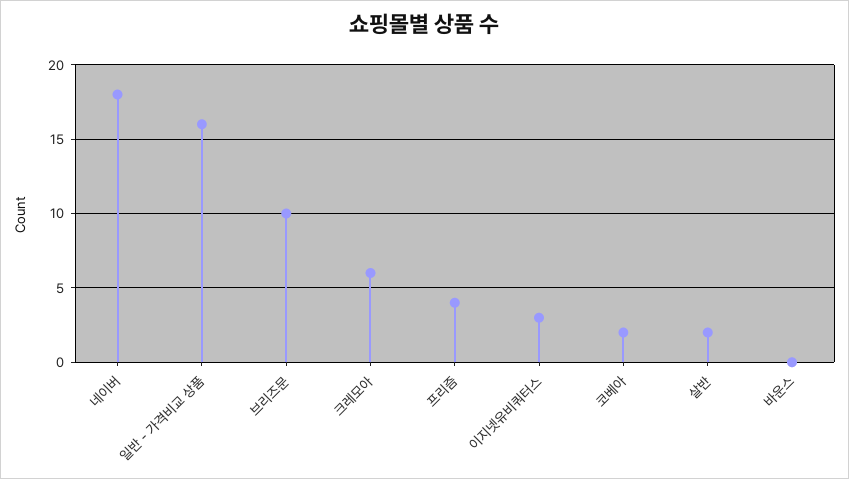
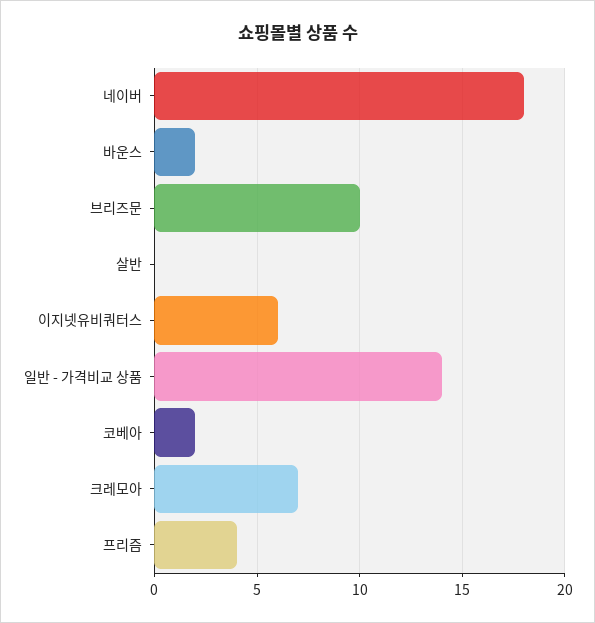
  {
    "네이버": 18,
-   "일반 - 가격비교 상품": 16,
+   "일반 - 가격비교 상품": 14,
    "브리즈문": 10,
-   "크레모아": 6,
+   "크레모아": 7,
    "프리즘": 4,
-   "이지넷유비쿼터스": 3,
+   "이지넷유비쿼터스": 6,
    "코베아": 2,
-   "살반": 2,
+   "살반": 0,
-   "바운스": 0
+   "바운스": 2
  }

